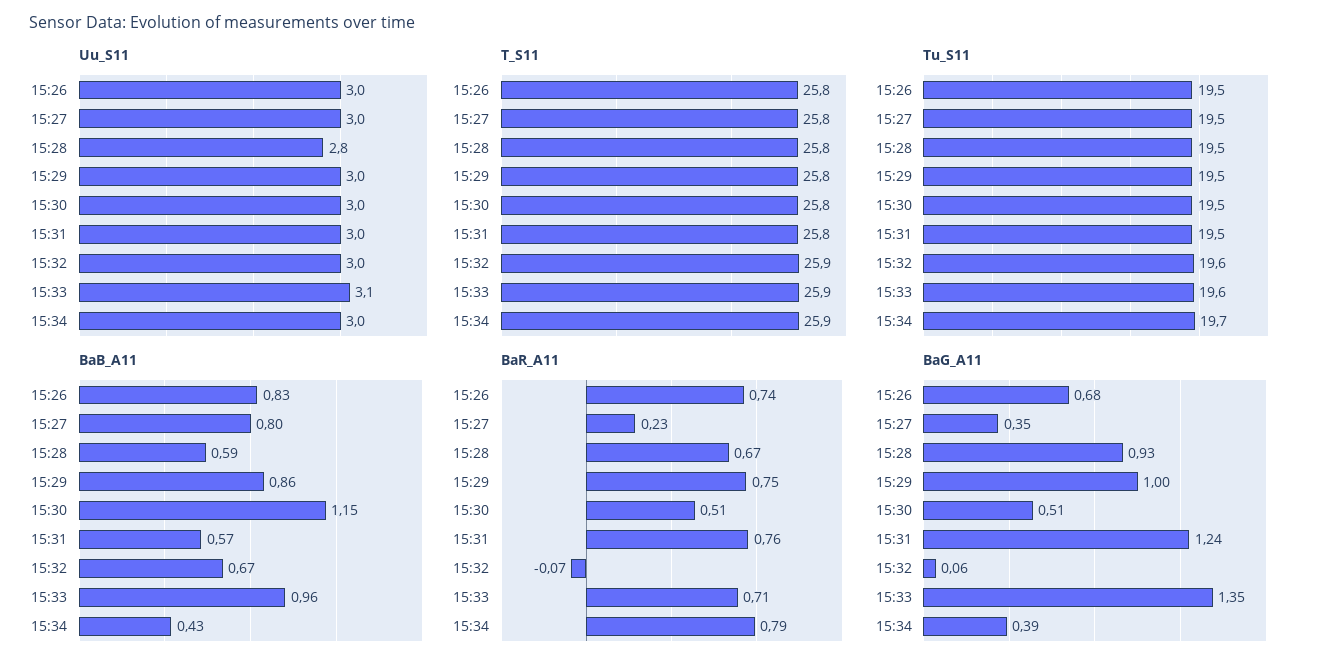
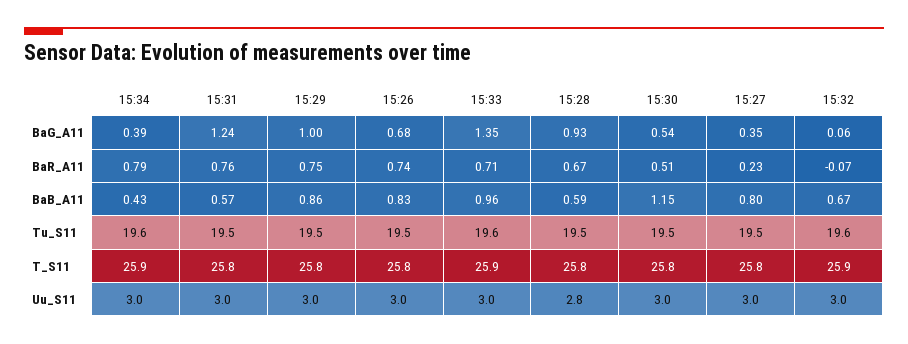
  {
    "Uu_S11": {
      "15:26": 3,
      "15:27": 3,
      "15:28": 2.8,
      "15:29": 3,
      "15:30": 3,
      "15:31": 3,
      "15:32": 3,
-     "15:33": 3.1,
+     "15:33": 3,
      "15:34": 3
    },
    "T_S11": {
      "15:26": 25.8,
      "15:27": 25.8,
      "15:28": 25.8,
      "15:29": 25.8,
      "15:30": 25.8,
      "15:31": 25.8,
      "15:32": 25.9,
      "15:33": 25.9,
      "15:34": 25.9
    },
    "Tu_S11": {
      "15:26": 19.5,
      "15:27": 19.5,
      "15:28": 19.5,
      "15:29": 19.5,
      "15:30": 19.5,
      "15:31": 19.5,
      "15:32": 19.6,
      "15:33": 19.6,
-     "15:34": 19.7
+     "15:34": 19.6
    },
    "BaB_A11": {
      "15:26": 0.83,
      "15:27": 0.8,
      "15:28": 0.59,
      "15:29": 0.86,
      "15:30": 1.15,
      "15:31": 0.57,
      "15:32": 0.67,
      "15:33": 0.96,
      "15:34": 0.43
    },
    "BaR_A11": {
      "15:26": 0.74,
      "15:27": 0.23,
      "15:28": 0.67,
      "15:29": 0.75,
      "15:30": 0.51,
      "15:31": 0.76,
      "15:32": -0.07,
      "15:33": 0.71,
      "15:34": 0.79
    },
    "BaG_A11": {
      "15:26": 0.68,
      "15:27": 0.35,
      "15:28": 0.93,
      "15:29": 1,
-     "15:30": 0.51,
+     "15:30": 0.54,
      "15:31": 1.24,
      "15:32": 0.06,
      "15:33": 1.35,
      "15:34": 0.39
    }
  }

